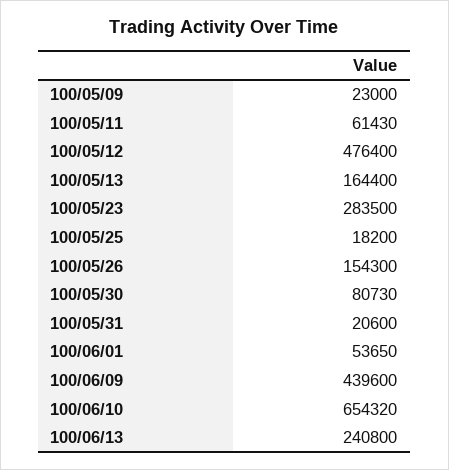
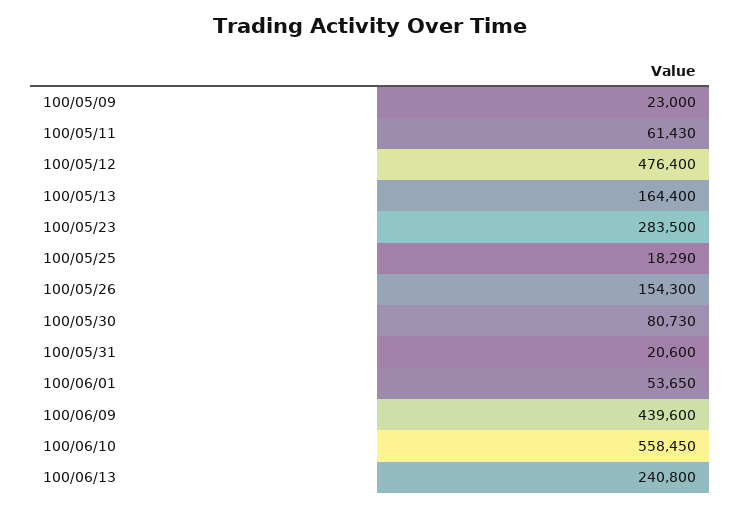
  {
    "100/05/09": 23000,
    "100/05/11": 61430,
    "100/05/12": 476400,
    "100/05/13": 164400,
    "100/05/23": 283500,
-   "100/05/25": 18200,
+   "100/05/25": 18290,
    "100/05/26": 154300,
    "100/05/30": 80730,
    "100/05/31": 20600,
    "100/06/01": 53650,
    "100/06/09": 439600,
-   "100/06/10": 654320,
+   "100/06/10": 558450,
    "100/06/13": 240800
  }

